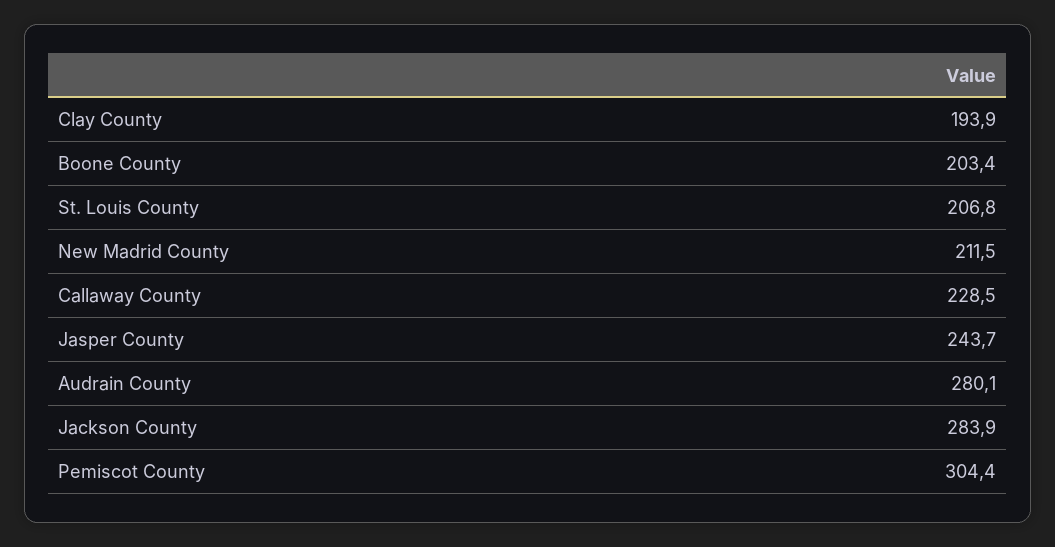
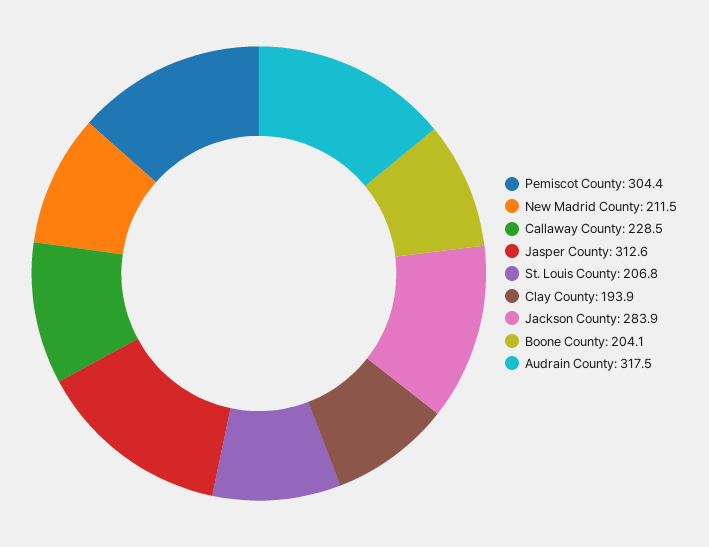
  {
    "Clay County": 193.9,
-   "Boone County": 203.4,
+   "Boone County": 204.1,
    "St. Louis County": 206.8,
    "New Madrid County": 211.5,
    "Callaway County": 228.5,
-   "Jasper County": 243.7,
+   "Jasper County": 312.6,
-   "Audrain County": 280.1,
+   "Audrain County": 317.5,
    "Jackson County": 283.9,
    "Pemiscot County": 304.4
  }

